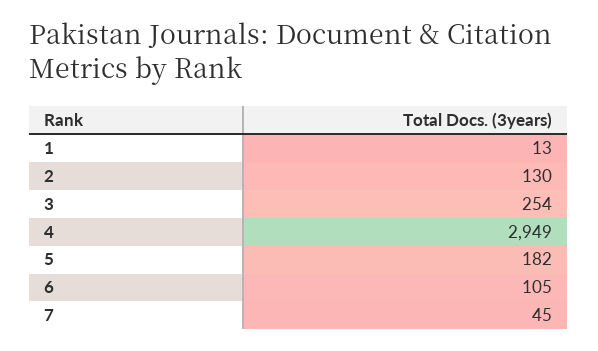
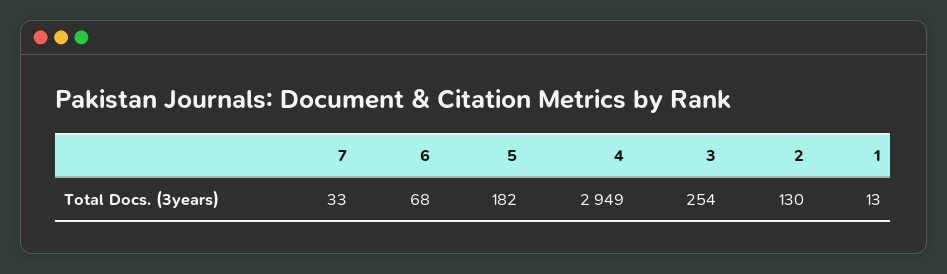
  {
    "1": 13,
    "2": 130,
    "3": 254,
    "4": 2949,
    "5": 182,
-   "6": 105,
+   "6": 68,
-   "7": 45
+   "7": 33
  }

